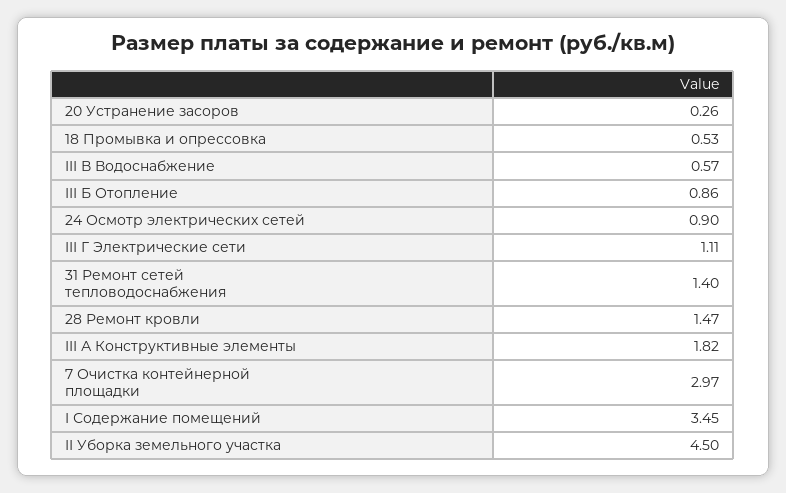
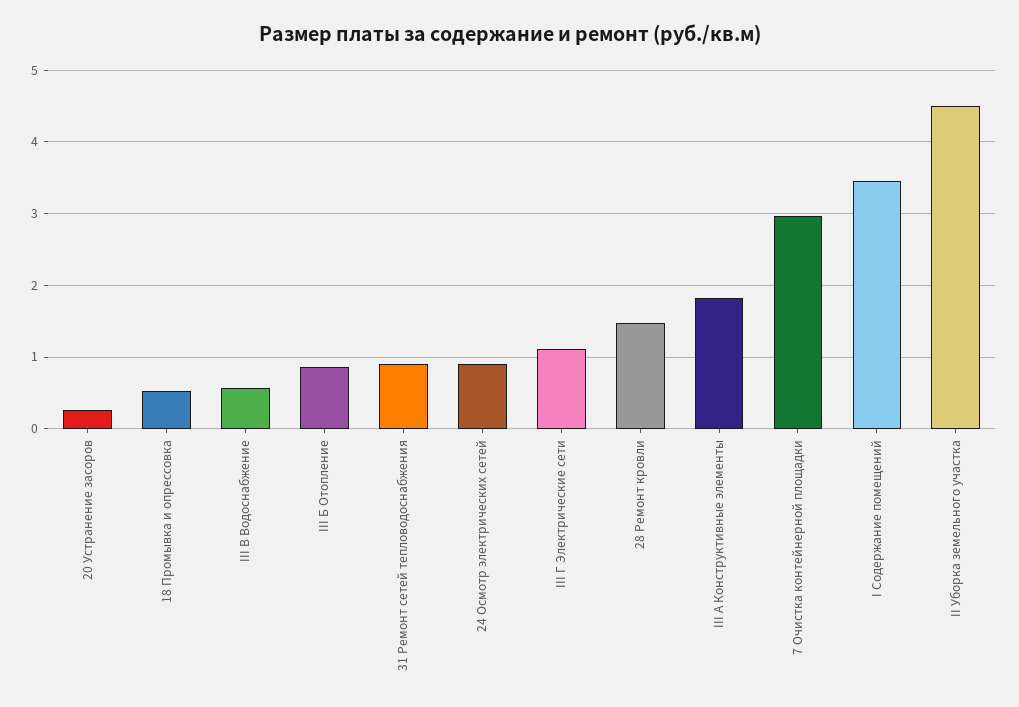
  {
    "20 Устранение засоров": 0.26,
    "18 Промывка и опрессовка": 0.53,
    "III В Водоснабжение": 0.57,
    "III Б Отопление": 0.86,
    "24 Осмотр электрических сетей": 0.9,
    "III Г Электрические сети": 1.11,
-   "31 Ремонт сетей тепловодоснабжения": 1.4,
+   "31 Ремонт сетей тепловодоснабжения": 0.9,
    "28 Ремонт кровли": 1.47,
    "III А Конструктивные элементы": 1.82,
    "7 Очистка контейнерной площадки": 2.97,
    "I Содержание помещений": 3.45,
    "II Уборка земельного участка": 4.5
  }

